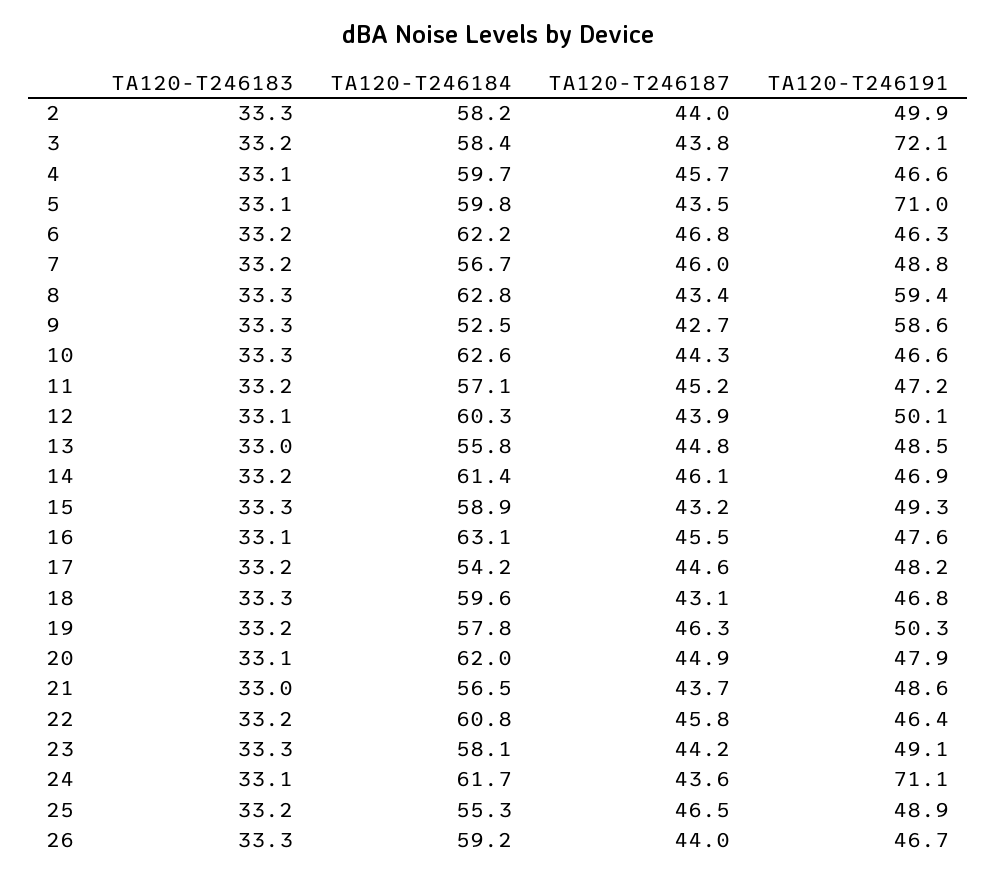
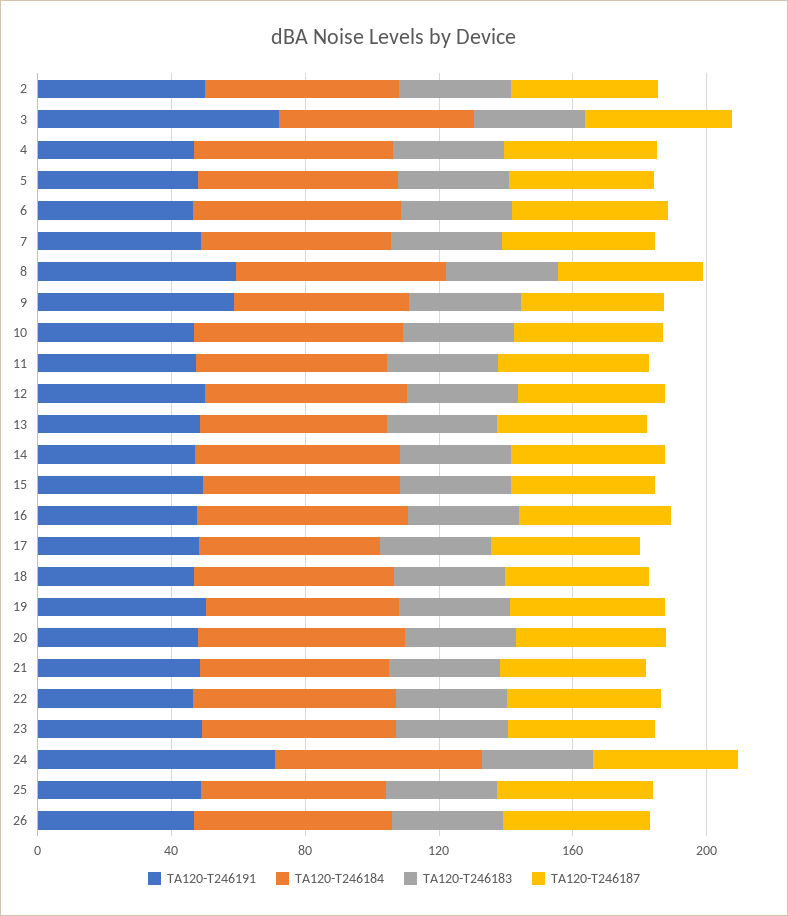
  {
    "TA120-T246183": {
      "2": 33.3,
      "3": 33.2,
      "4": 33.1,
      "5": 33.1,
      "6": 33.2,
      "7": 33.2,
      "8": 33.3,
      "9": 33.3,
      "10": 33.3,
      "11": 33.2,
      "12": 33.1,
      "13": 33,
      "14": 33.2,
      "15": 33.3,
      "16": 33.1,
      "17": 33.2,
      "18": 33.3,
      "19": 33.2,
      "20": 33.1,
      "21": 33,
      "22": 33.2,
      "23": 33.3,
      "24": 33.1,
      "25": 33.2,
      "26": 33.3
    },
    "TA120-T246184": {
      "2": 58.2,
      "3": 58.4,
      "4": 59.7,
      "5": 59.8,
      "6": 62.2,
      "7": 56.7,
      "8": 62.8,
      "9": 52.5,
      "10": 62.6,
      "11": 57.1,
      "12": 60.3,
      "13": 55.8,
      "14": 61.4,
      "15": 58.9,
      "16": 63.1,
      "17": 54.2,
      "18": 59.6,
      "19": 57.8,
      "20": 62,
      "21": 56.5,
      "22": 60.8,
      "23": 58.1,
      "24": 61.7,
      "25": 55.3,
      "26": 59.2
    },
    "TA120-T246187": {
      "2": 44,
      "3": 43.8,
      "4": 45.7,
      "5": 43.5,
      "6": 46.8,
      "7": 46,
      "8": 43.4,
      "9": 42.7,
      "10": 44.3,
      "11": 45.2,
      "12": 43.9,
      "13": 44.8,
      "14": 46.1,
      "15": 43.2,
      "16": 45.5,
      "17": 44.6,
      "18": 43.1,
      "19": 46.3,
      "20": 44.9,
      "21": 43.7,
      "22": 45.8,
      "23": 44.2,
      "24": 43.6,
      "25": 46.5,
      "26": 44
    },
    "TA120-T246191": {
      "2": 49.9,
      "3": 72.1,
      "4": 46.6,
-     "5": 71,
+     "5": 50,
      "6": 46.3,
      "7": 48.8,
      "8": 59.4,
      "9": 58.6,
      "10": 46.6,
      "11": 47.2,
      "12": 50.1,
      "13": 48.5,
      "14": 46.9,
      "15": 49.3,
      "16": 47.6,
      "17": 48.2,
      "18": 46.8,
      "19": 50.3,
      "20": 47.9,
      "21": 48.6,
      "22": 46.4,
      "23": 49.1,
      "24": 71.1,
      "25": 48.9,
      "26": 46.7
    }
  }

